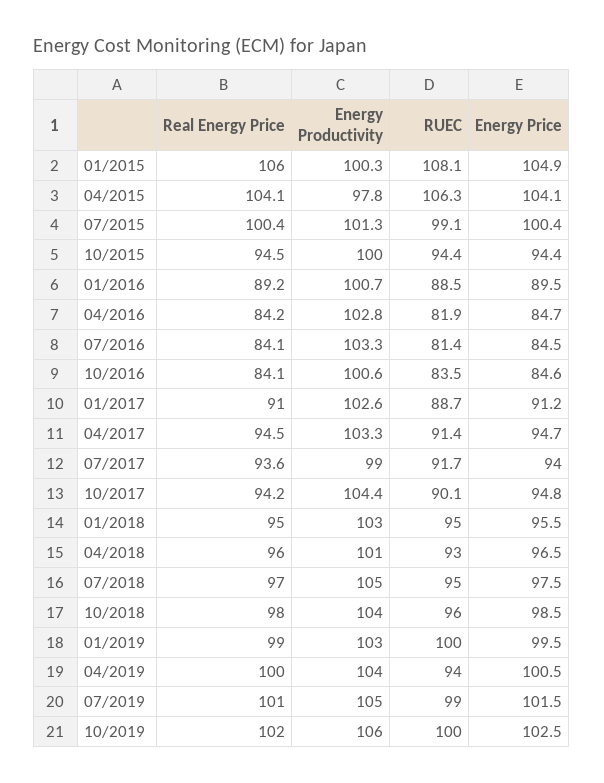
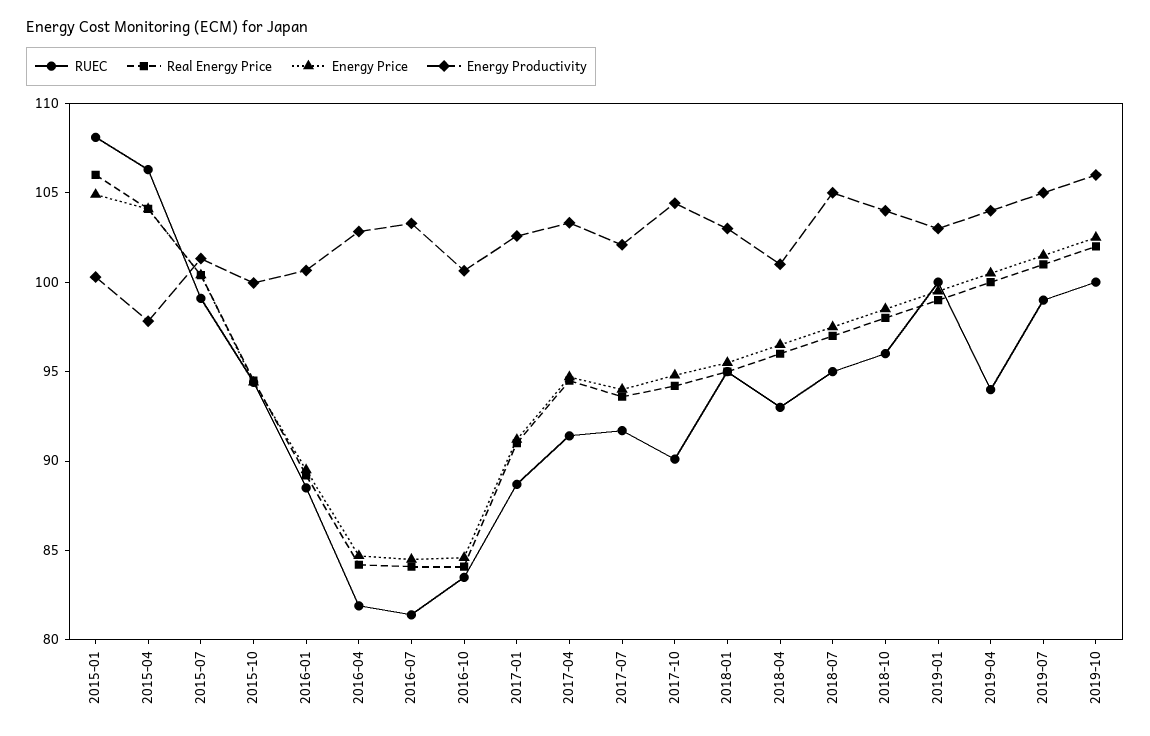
  {
    "Real Energy Price": {
      "01/2015": 106,
      "04/2015": 104.1,
      "07/2015": 100.4,
      "10/2015": 94.5,
      "01/2016": 89.2,
      "04/2016": 84.2,
      "07/2016": 84.1,
      "10/2016": 84.1,
      "01/2017": 91,
      "04/2017": 94.5,
      "07/2017": 93.6,
      "10/2017": 94.2,
      "01/2018": 95,
      "04/2018": 96,
      "07/2018": 97,
      "10/2018": 98,
      "01/2019": 99,
      "04/2019": 100,
      "07/2019": 101,
      "10/2019": 102
    },
    "Energy Productivity": {
      "01/2015": 100.3,
      "04/2015": 97.8,
      "07/2015": 101.3,
      "10/2015": 100,
      "01/2016": 100.7,
      "04/2016": 102.8,
      "07/2016": 103.3,
      "10/2016": 100.6,
      "01/2017": 102.6,
      "04/2017": 103.3,
-     "07/2017": 99,
+     "07/2017": 102,
      "10/2017": 104.4,
      "01/2018": 103,
      "04/2018": 101,
      "07/2018": 105,
      "10/2018": 104,
      "01/2019": 103,
      "04/2019": 104,
      "07/2019": 105,
      "10/2019": 106
    },
    "RUEC": {
      "01/2015": 108.1,
      "04/2015": 106.3,
      "07/2015": 99.1,
      "10/2015": 94.4,
      "01/2016": 88.5,
      "04/2016": 81.9,
      "07/2016": 81.4,
      "10/2016": 83.5,
      "01/2017": 88.7,
      "04/2017": 91.4,
      "07/2017": 91.7,
      "10/2017": 90.1,
      "01/2018": 95,
      "04/2018": 93,
      "07/2018": 95,
      "10/2018": 96,
      "01/2019": 100,
      "04/2019": 94,
      "07/2019": 99,
      "10/2019": 100
    },
    "Energy Price": {
      "01/2015": 104.9,
      "04/2015": 104.1,
      "07/2015": 100.4,
      "10/2015": 94.4,
      "01/2016": 89.5,
      "04/2016": 84.7,
      "07/2016": 84.5,
      "10/2016": 84.6,
      "01/2017": 91.2,
      "04/2017": 94.7,
      "07/2017": 94,
      "10/2017": 94.8,
      "01/2018": 95.5,
      "04/2018": 96.5,
      "07/2018": 97.5,
      "10/2018": 98.5,
      "01/2019": 99.5,
      "04/2019": 100.5,
      "07/2019": 101.5,
      "10/2019": 102.5
    }
  }

